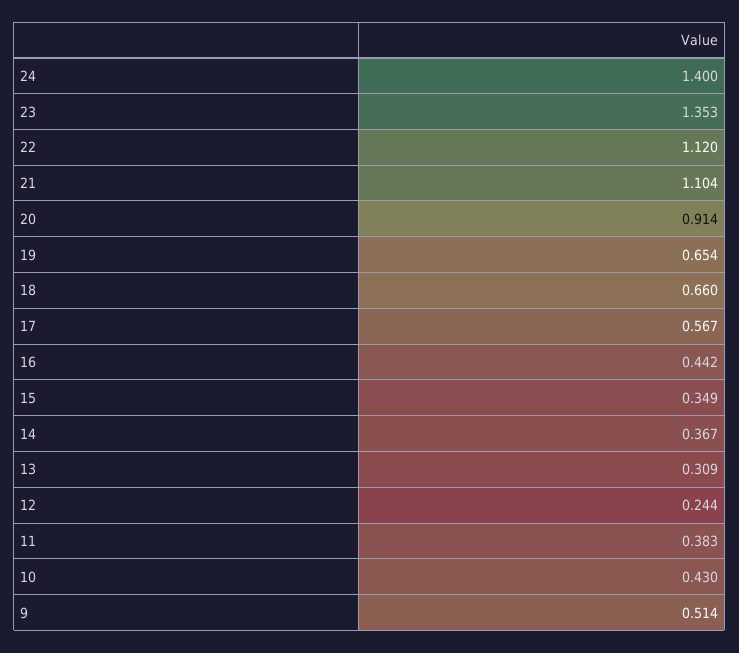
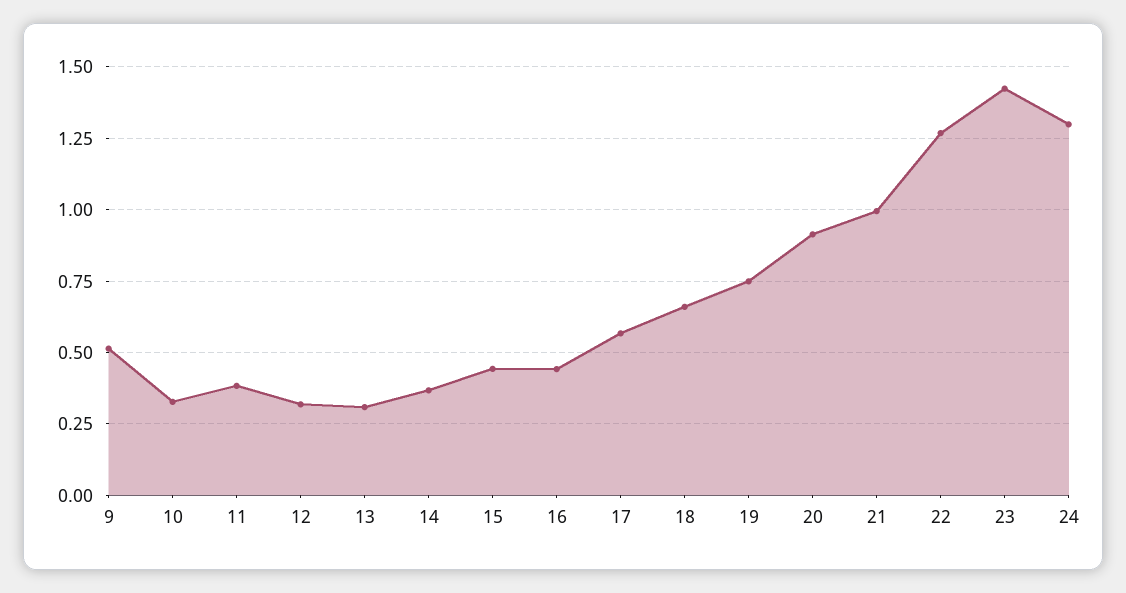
  {
-   "24": 1.4,
+   "24": 1.3,
-   "23": 1.353,
+   "23": 1.425,
-   "22": 1.12,
+   "22": 1.275,
-   "21": 1.104,
+   "21": 1,
    "20": 0.914,
-   "19": 0.654,
+   "19": 0.75,
    "18": 0.66,
    "17": 0.567,
    "16": 0.442,
-   "15": 0.349,
+   "15": 0.45,
    "14": 0.367,
    "13": 0.309,
-   "12": 0.244,
+   "12": 0.325,
    "11": 0.383,
-   "10": 0.43,
+   "10": 0.325,
    "9": 0.514
  }

